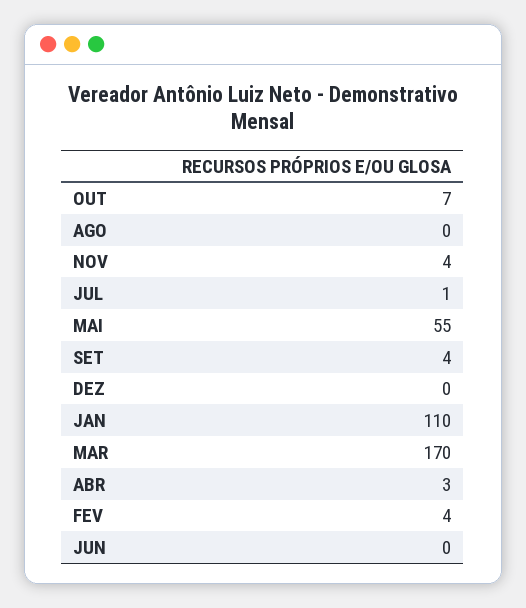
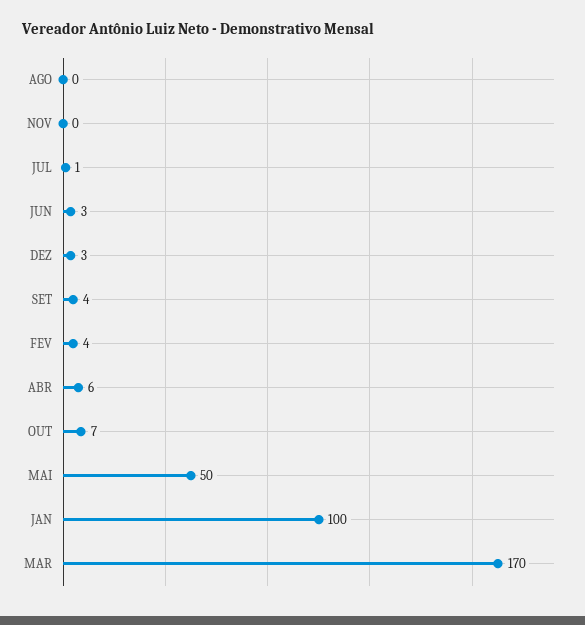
  {
    "OUT": 7,
    "AGO": 0,
-   "NOV": 4,
+   "NOV": 0,
    "JUL": 1,
-   "MAI": 55,
+   "MAI": 50,
    "SET": 4,
-   "DEZ": 0,
+   "DEZ": 3,
-   "JAN": 110,
+   "JAN": 100,
    "MAR": 170,
-   "ABR": 3,
+   "ABR": 6,
    "FEV": 4,
-   "JUN": 0
+   "JUN": 3
  }

